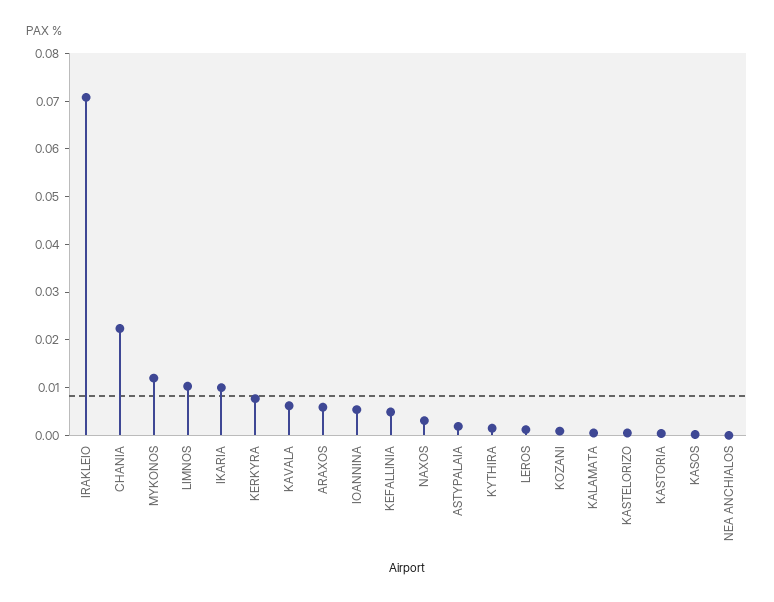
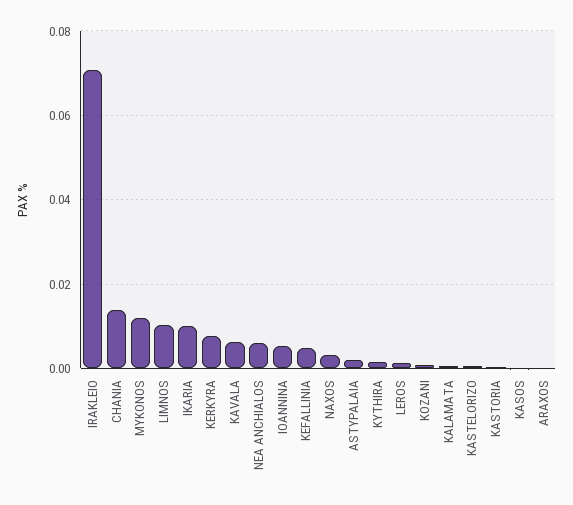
  {
    "IRAKLEIO": 0.07,
-   "CHANIA": 0.022,
+   "CHANIA": 0.014,
    "MYKONOS": 0.012,
    "LIMNOS": 0.01,
    "IKARIA": 0.01,
    "KERKYRA": 0.008,
    "KAVALA": 0.006,
-   "ARAXOS": 0.006,
+   "ARAXOS": 0,
    "IOANNINA": 0.006,
    "KEFALLINIA": 0.004,
    "NAXOS": 0.004,
    "ASTYPALAIA": 0.002,
    "KYTHIRA": 0.002,
    "LEROS": 0.002,
    "KOZANI": 0,
    "KALAMATA": 0,
    "KASTELORIZO": 0,
    "KASTORIA": 0,
    "KASOS": 0,
-   "NEA ANCHIALOS": 0
+   "NEA ANCHIALOS": 0.006
  }

